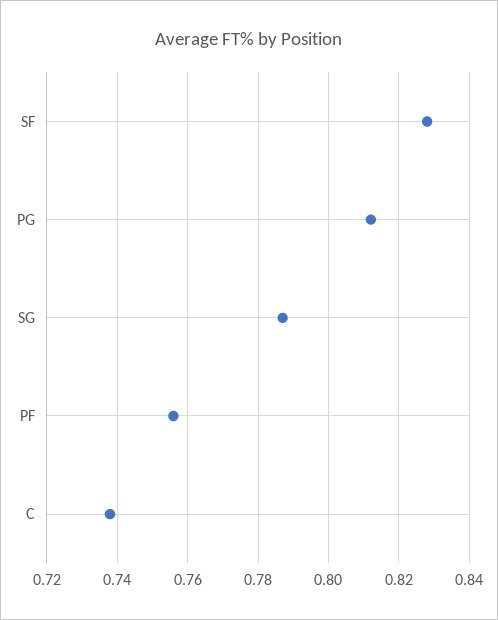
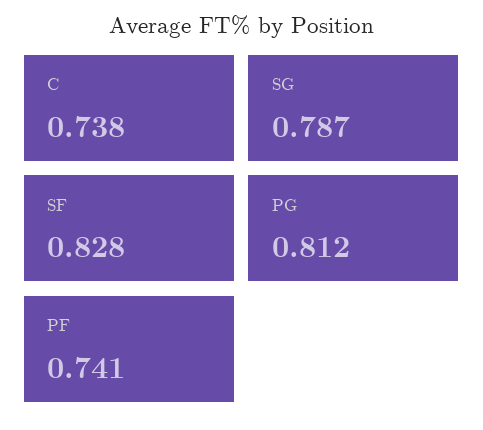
  {
    "SF": 0.828,
    "PG": 0.812,
    "SG": 0.787,
-   "PF": 0.755,
+   "PF": 0.741,
    "C": 0.738
  }

